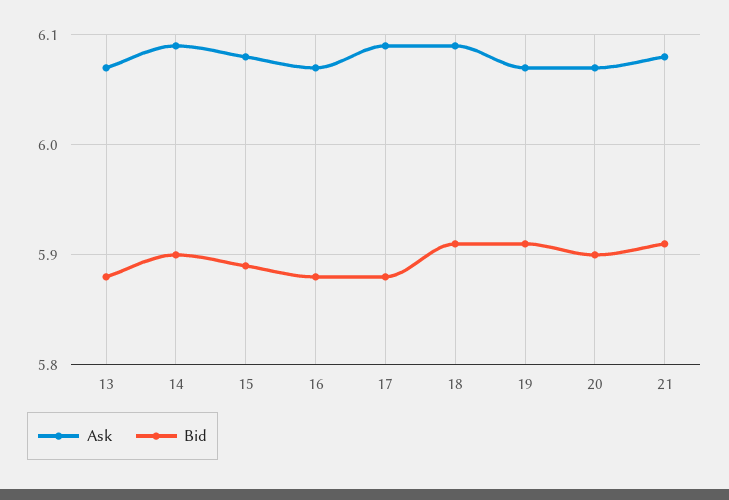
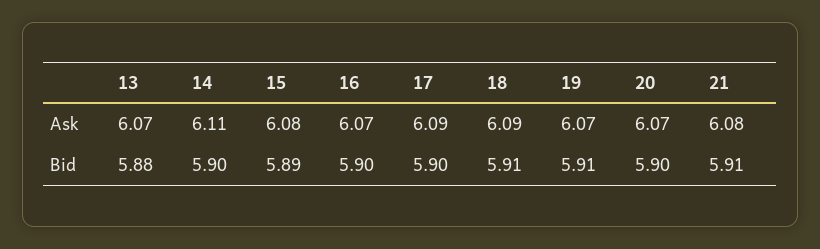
  {
    "Ask": {
      "13": 6.07,
-     "14": 6.09,
+     "14": 6.11,
      "15": 6.08,
      "16": 6.07,
      "17": 6.09,
      "18": 6.09,
      "19": 6.07,
      "20": 6.07,
      "21": 6.08
    },
    "Bid": {
      "13": 5.88,
      "14": 5.9,
      "15": 5.89,
-     "16": 5.88,
+     "16": 5.9,
-     "17": 5.88,
+     "17": 5.9,
      "18": 5.91,
      "19": 5.91,
      "20": 5.9,
      "21": 5.91
    }
  }

